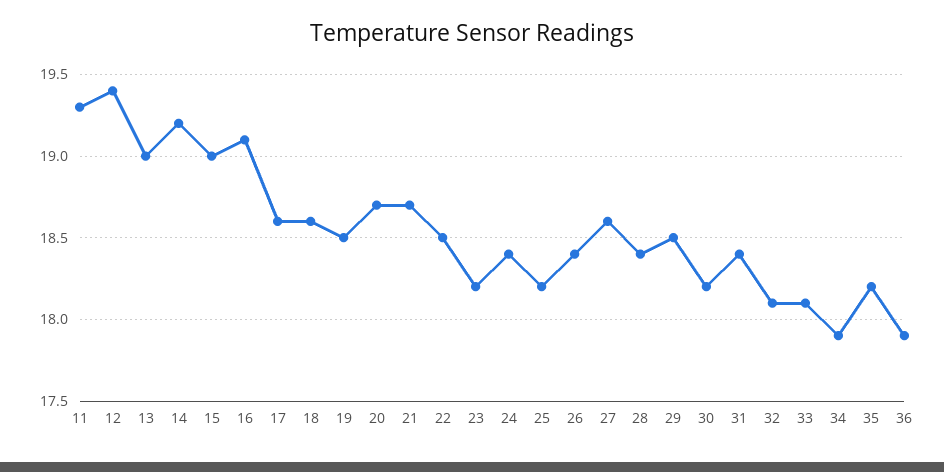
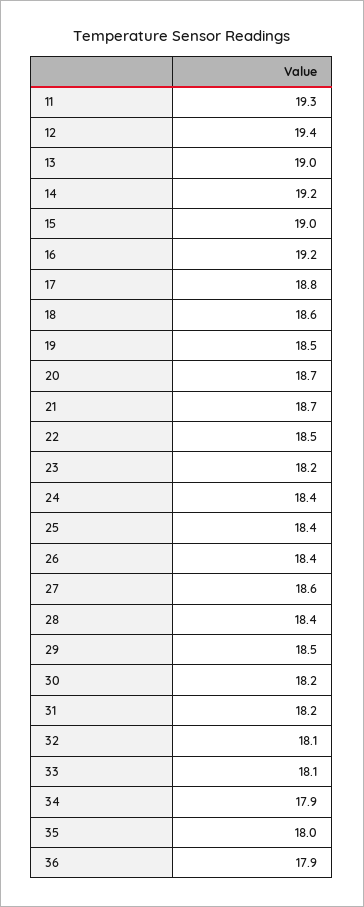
  {
    "11": 19.3,
    "12": 19.4,
    "13": 19,
    "14": 19.2,
    "15": 19,
-   "16": 19.1,
+   "16": 19.2,
-   "17": 18.6,
+   "17": 18.8,
    "18": 18.6,
    "19": 18.5,
    "20": 18.7,
    "21": 18.7,
    "22": 18.5,
    "23": 18.2,
    "24": 18.4,
-   "25": 18.2,
+   "25": 18.4,
    "26": 18.4,
    "27": 18.6,
    "28": 18.4,
    "29": 18.5,
    "30": 18.2,
-   "31": 18.4,
+   "31": 18.2,
    "32": 18.1,
    "33": 18.1,
    "34": 17.9,
-   "35": 18.2,
+   "35": 18,
    "36": 17.9
  }

